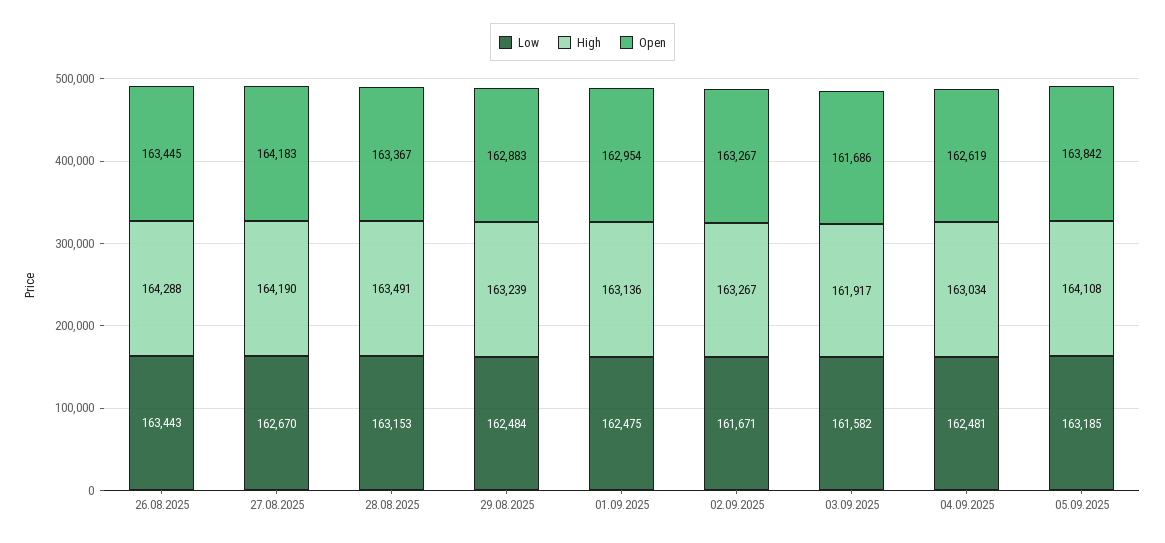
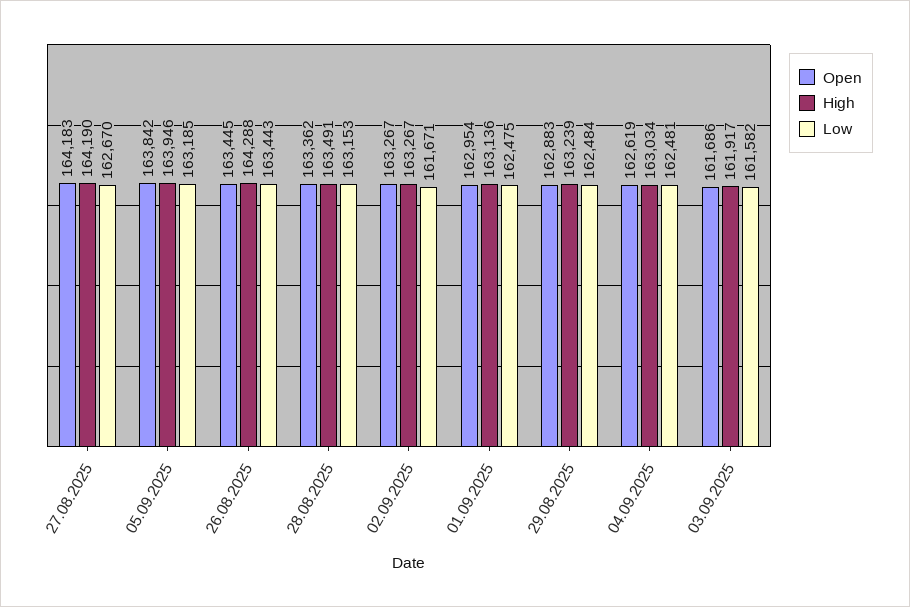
  {
    "Low": {
      "26.08.2025": 163443,
      "27.08.2025": 162670,
      "28.08.2025": 163153,
      "29.08.2025": 162484,
      "01.09.2025": 162475,
      "02.09.2025": 161671,
      "03.09.2025": 161582,
      "04.09.2025": 162481,
      "05.09.2025": 163185
    },
    "High": {
      "26.08.2025": 164288,
      "27.08.2025": 164190,
      "28.08.2025": 163491,
      "29.08.2025": 163239,
      "01.09.2025": 163136,
      "02.09.2025": 163267,
      "03.09.2025": 161917,
      "04.09.2025": 163034,
-     "05.09.2025": 164108
+     "05.09.2025": 163946
    },
    "Open": {
      "26.08.2025": 163445,
      "27.08.2025": 164183,
-     "28.08.2025": 163367,
+     "28.08.2025": 163362,
      "29.08.2025": 162883,
      "01.09.2025": 162954,
      "02.09.2025": 163267,
      "03.09.2025": 161686,
      "04.09.2025": 162619,
      "05.09.2025": 163842
    }
  }

